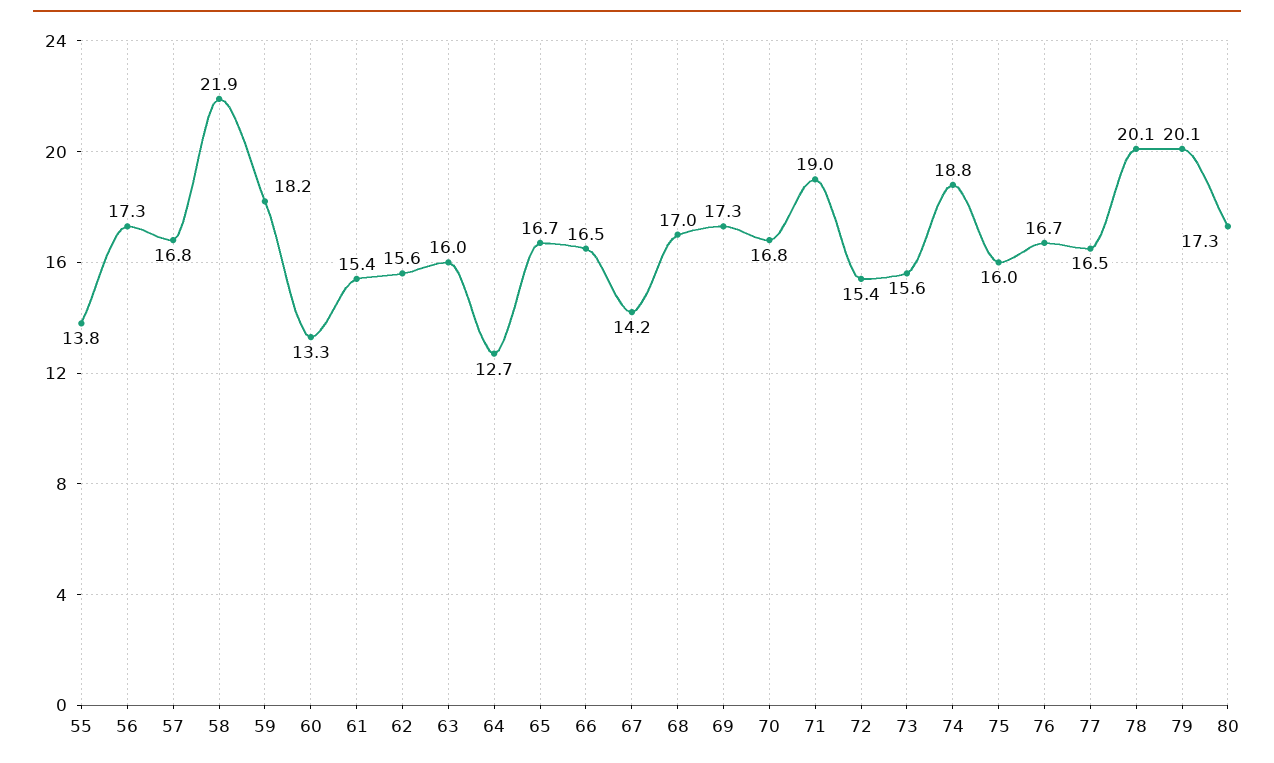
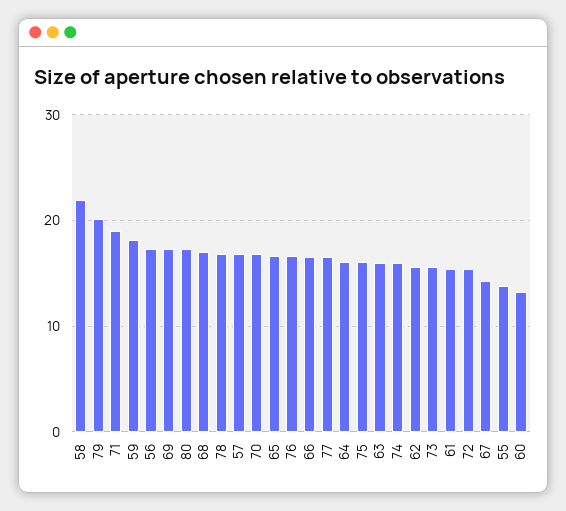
  {
    "55": 13.8,
    "56": 17.3,
    "57": 16.8,
    "58": 21.9,
    "59": 18.2,
    "60": 13.3,
    "61": 15.4,
    "62": 15.6,
    "63": 16,
-   "64": 12.7,
+   "64": 16,
    "65": 16.7,
    "66": 16.5,
    "67": 14.2,
    "68": 17,
    "69": 17.3,
    "70": 16.8,
    "71": 19,
    "72": 15.4,
    "73": 15.6,
-   "74": 18.8,
+   "74": 16,
    "75": 16,
    "76": 16.7,
    "77": 16.5,
-   "78": 20.1,
+   "78": 17,
    "79": 20.1,
    "80": 17.3
  }

